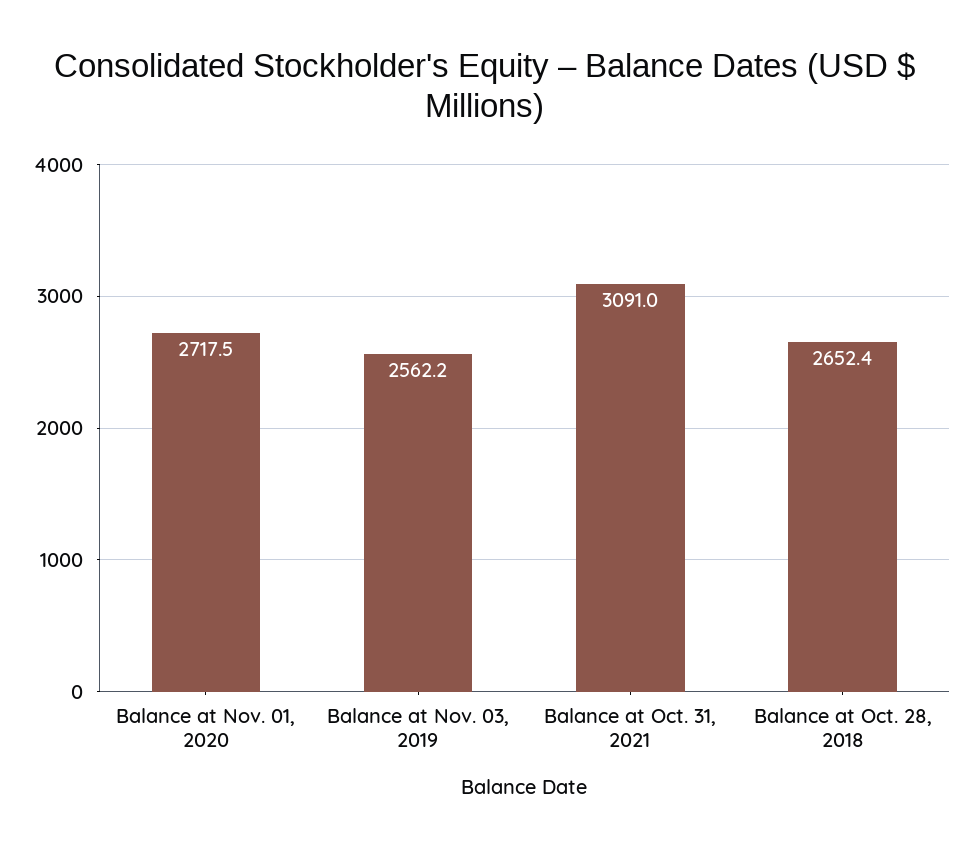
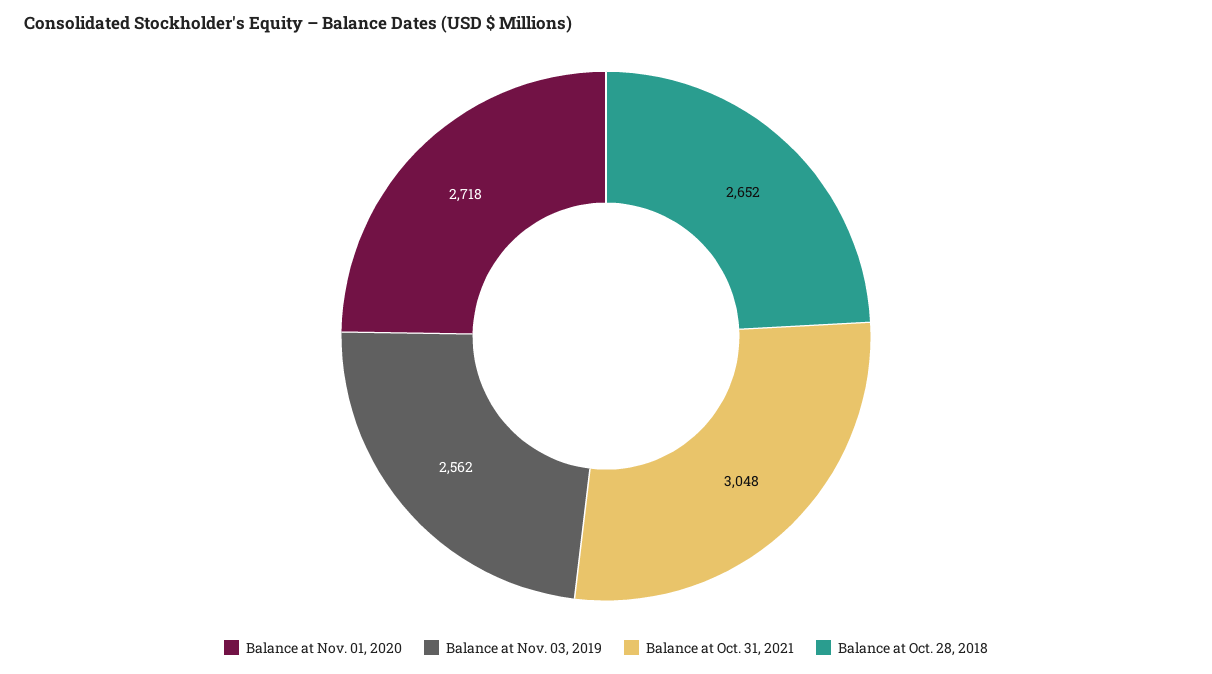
  {
    "Balance at Nov. 01, 2020": 2717.5,
    "Balance at Nov. 03, 2019": 2562.2,
-   "Balance at Oct. 31, 2021": 3091,
+   "Balance at Oct. 31, 2021": 3048,
    "Balance at Oct. 28, 2018": 2652.4
  }

